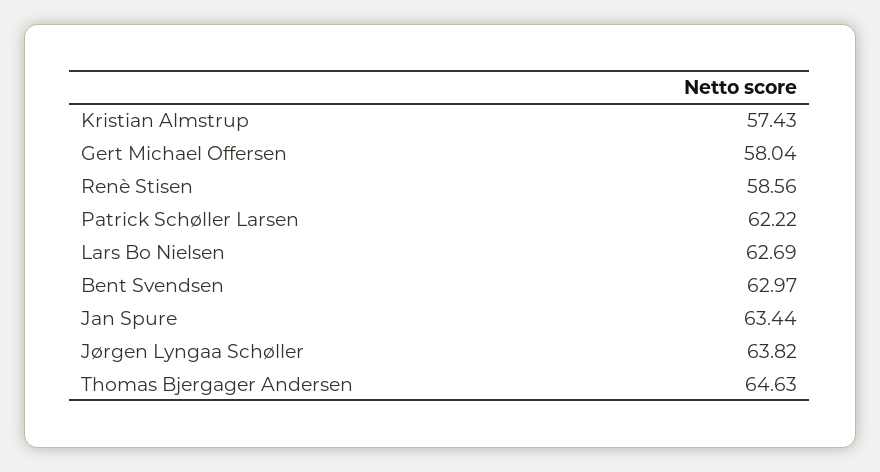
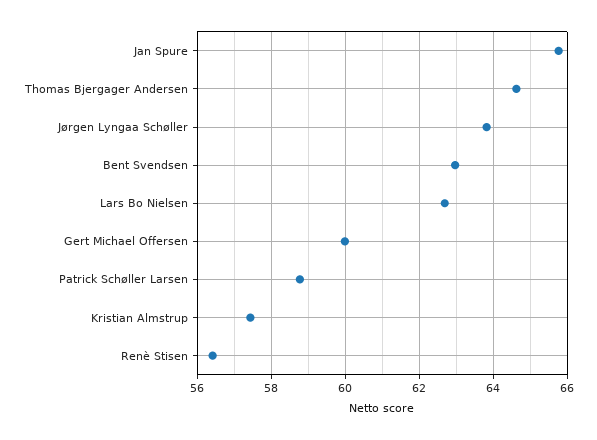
  {
    "Kristian Almstrup": 57.43,
-   "Gert Michael Offersen": 58.04,
+   "Gert Michael Offersen": 60,
-   "Renè Stisen": 58.56,
+   "Renè Stisen": 56.4,
-   "Patrick Schøller Larsen": 62.22,
+   "Patrick Schøller Larsen": 58.8,
    "Lars Bo Nielsen": 62.69,
    "Bent Svendsen": 62.97,
-   "Jan Spure": 63.44,
+   "Jan Spure": 65.8,
    "Jørgen Lyngaa Schøller": 63.82,
    "Thomas Bjergager Andersen": 64.63
  }

